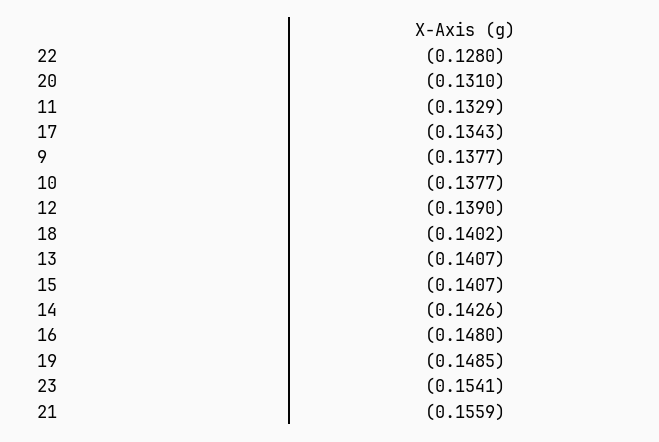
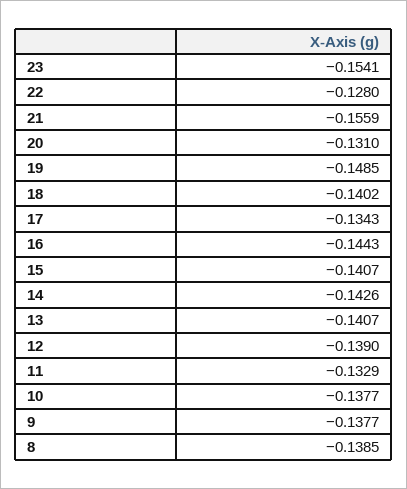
  {
    "22": -0.128,
    "20": -0.131,
    "11": -0.1329,
    "17": -0.1343,
    "9": -0.1377,
    "10": -0.1377,
    "12": -0.139,
    "18": -0.1402,
    "13": -0.1407,
    "15": -0.1407,
    "14": -0.1426,
-   "16": -0.148,
+   "16": -0.1443,
    "19": -0.1485,
    "23": -0.1541,
-   "21": -0.1559
+   "21": -0.1559,
+   "8": -0.1385
  }

